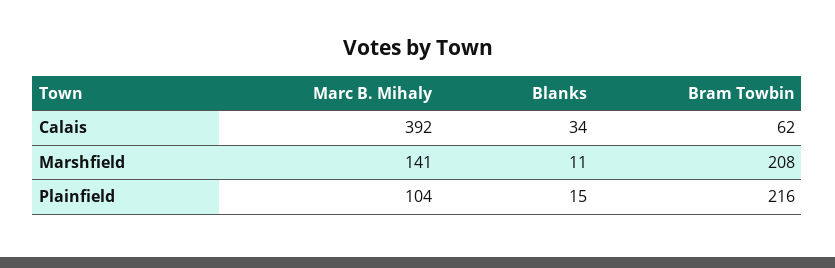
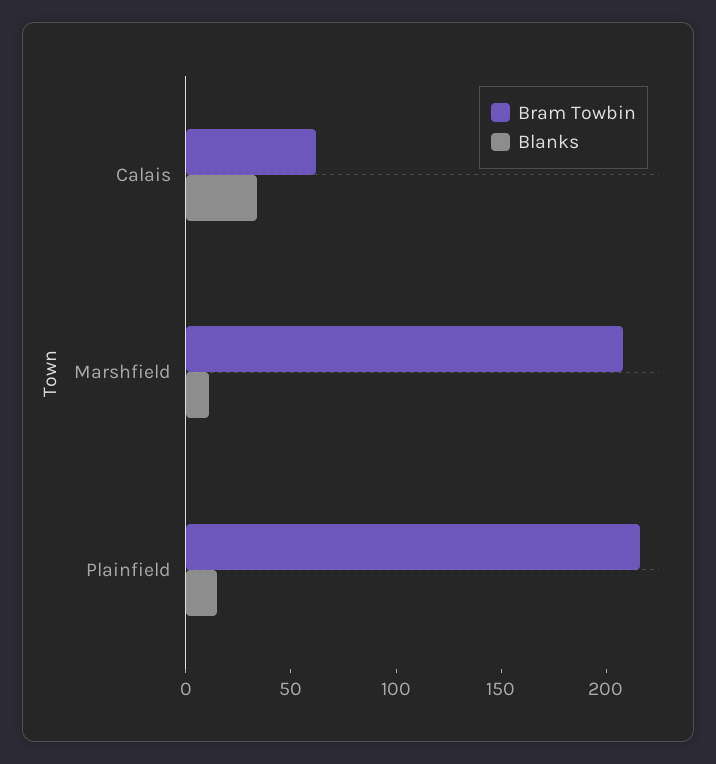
  {
-   "Marc B. Mihaly": {
-     "Calais": 392,
-     "Marshfield": 141,
-     "Plainfield": 104
-   },
    "Blanks": {
      "Calais": 34,
      "Marshfield": 11,
      "Plainfield": 15
    },
    "Bram Towbin": {
      "Calais": 62,
      "Marshfield": 208,
      "Plainfield": 216
    }
  }

